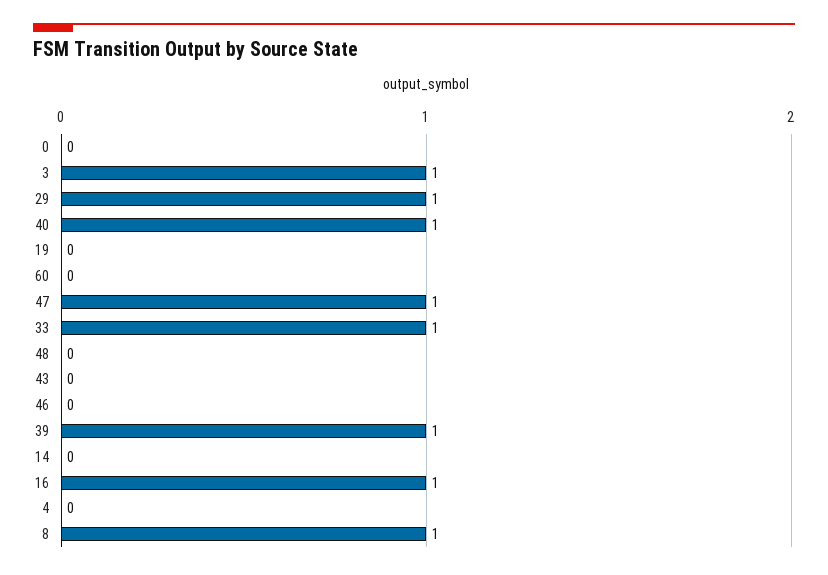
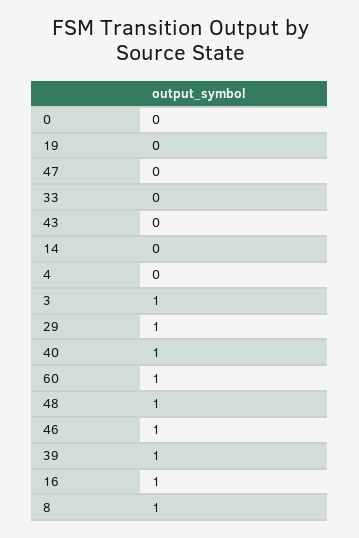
  {
    "0": 0,
    "3": 1,
    "29": 1,
    "40": 1,
    "19": 0,
-   "60": 0,
+   "60": 1,
-   "47": 1,
+   "47": 0,
-   "33": 1,
+   "33": 0,
-   "48": 0,
+   "48": 1,
    "43": 0,
-   "46": 0,
+   "46": 1,
    "39": 1,
    "14": 0,
    "16": 1,
    "4": 0,
    "8": 1
  }

